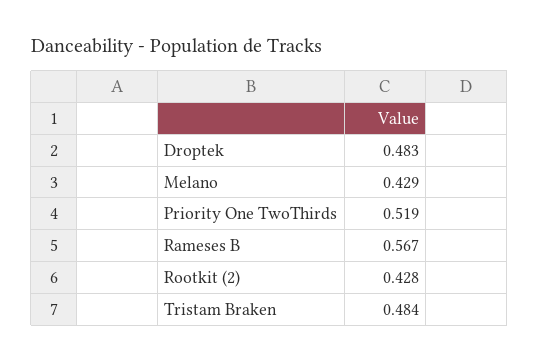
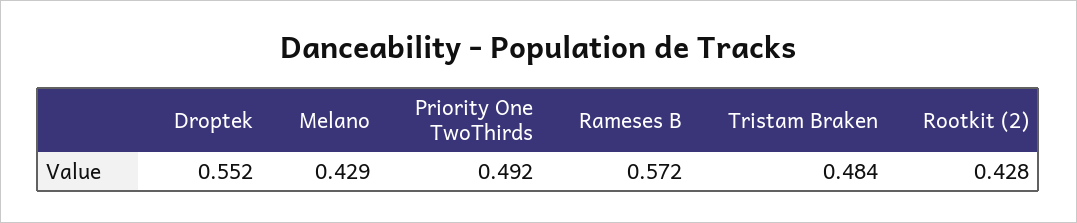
  {
-   "Droptek": 0.483,
+   "Droptek": 0.552,
    "Melano": 0.429,
-   "Priority One TwoThirds": 0.519,
+   "Priority One TwoThirds": 0.492,
-   "Rameses B": 0.567,
+   "Rameses B": 0.572,
    "Rootkit (2)": 0.428,
    "Tristam Braken": 0.484
  }

